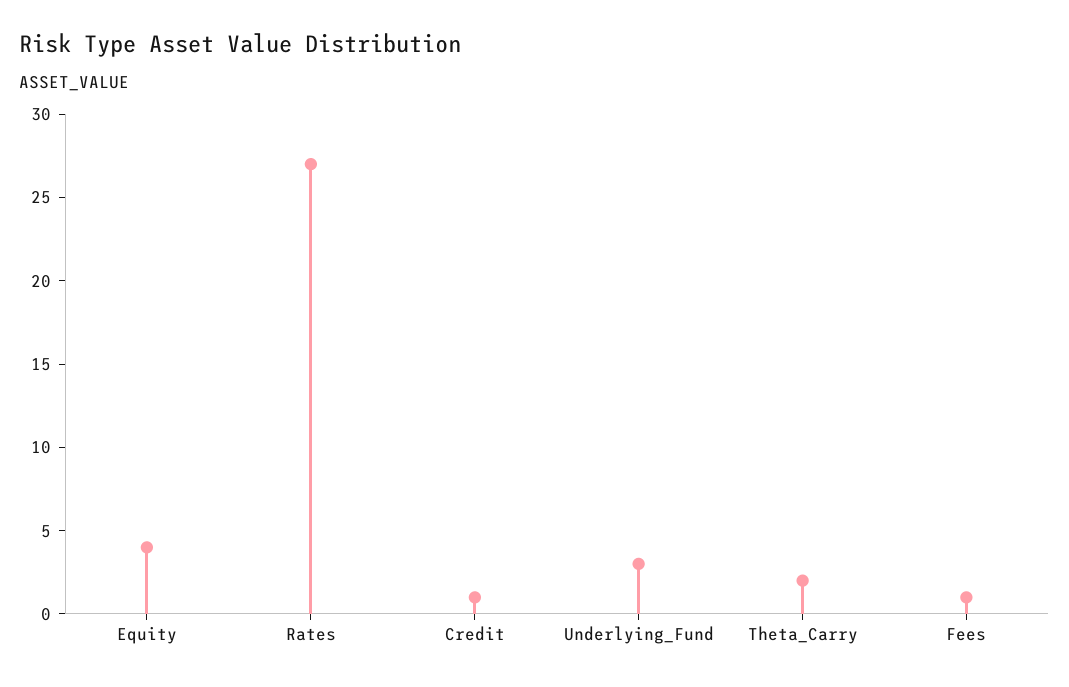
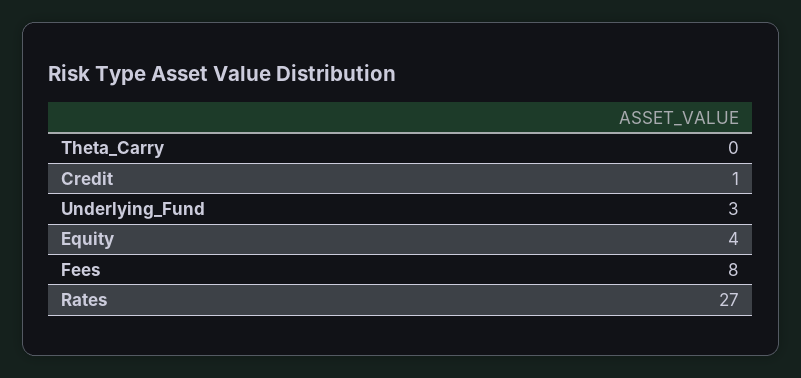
  {
    "Equity": 4,
    "Rates": 27,
    "Credit": 1,
    "Underlying_Fund": 3,
-   "Theta_Carry": 2,
+   "Theta_Carry": 0,
-   "Fees": 1
+   "Fees": 8
  }

